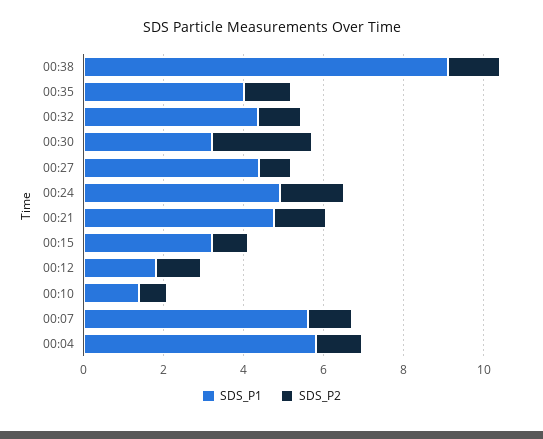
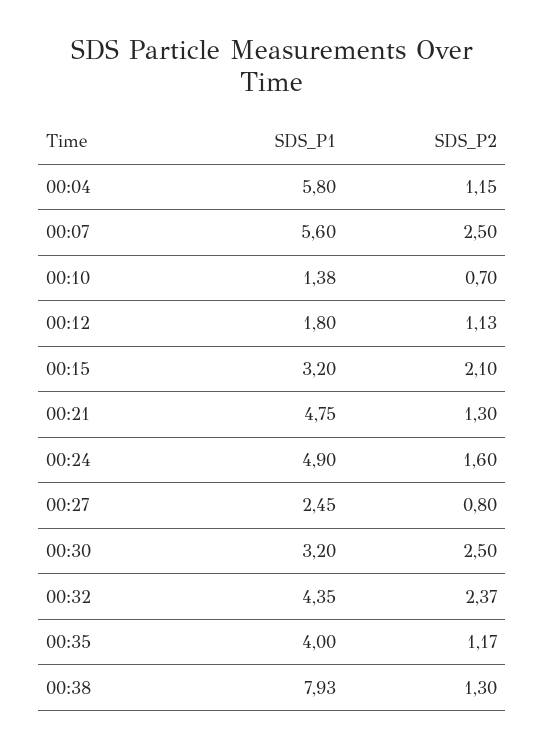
  {
    "SDS_P1": {
-     "00:38": 9,
+     "00:38": 7.93,
      "00:35": 4,
      "00:32": 4.35,
      "00:30": 3.2,
-     "00:27": 4.5,
+     "00:27": 2.45,
      "00:24": 4.9,
      "00:21": 4.75,
      "00:15": 3.2,
      "00:12": 1.8,
      "00:10": 1.38,
      "00:07": 5.6,
      "00:04": 5.8
    },
    "SDS_P2": {
      "00:38": 1.3,
      "00:35": 1.17,
-     "00:32": 1,
+     "00:32": 2.37,
      "00:30": 2.5,
      "00:27": 0.8,
      "00:24": 1.6,
      "00:21": 1.3,
-     "00:15": 1,
+     "00:15": 2.1,
      "00:12": 1.13,
      "00:10": 0.7,
-     "00:07": 1,
+     "00:07": 2.5,
      "00:04": 1.15
    }
  }

